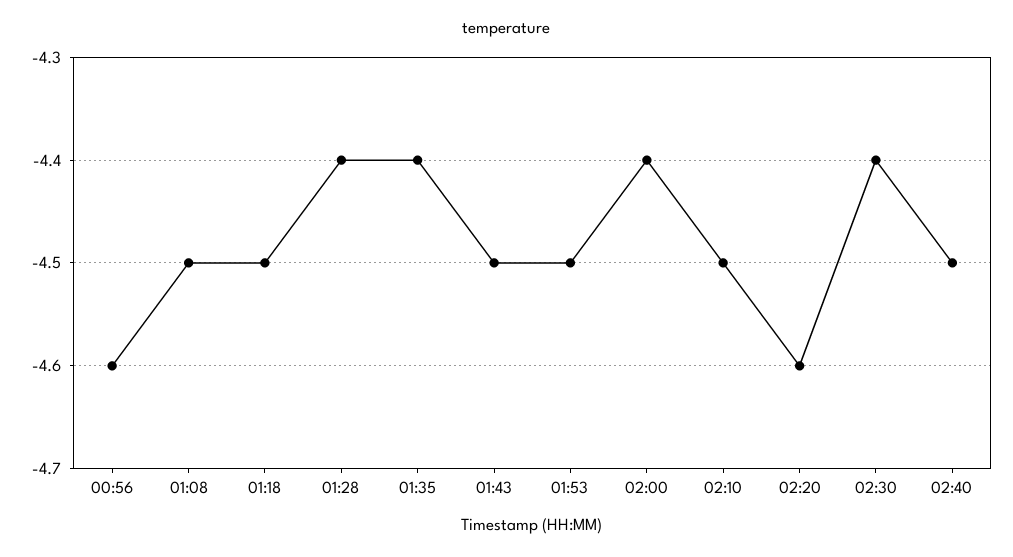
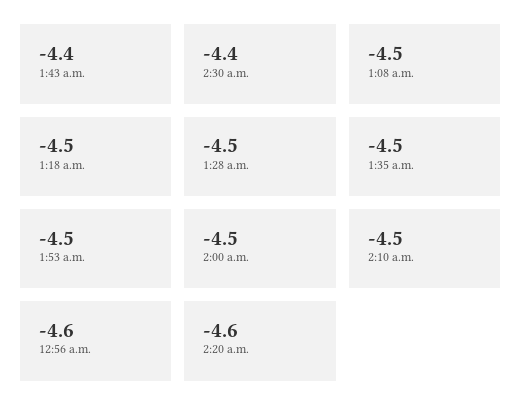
  {
    "00:56": -4.6,
    "01:08": -4.5,
    "01:18": -4.5,
-   "01:28": -4.4,
+   "01:28": -4.5,
-   "01:35": -4.4,
+   "01:35": -4.5,
-   "01:43": -4.5,
+   "01:43": -4.4,
    "01:53": -4.5,
-   "02:00": -4.4,
+   "02:00": -4.5,
    "02:10": -4.5,
    "02:20": -4.6,
-   "02:30": -4.4,
+   "02:30": -4.4
-   "02:40": -4.5
  }

